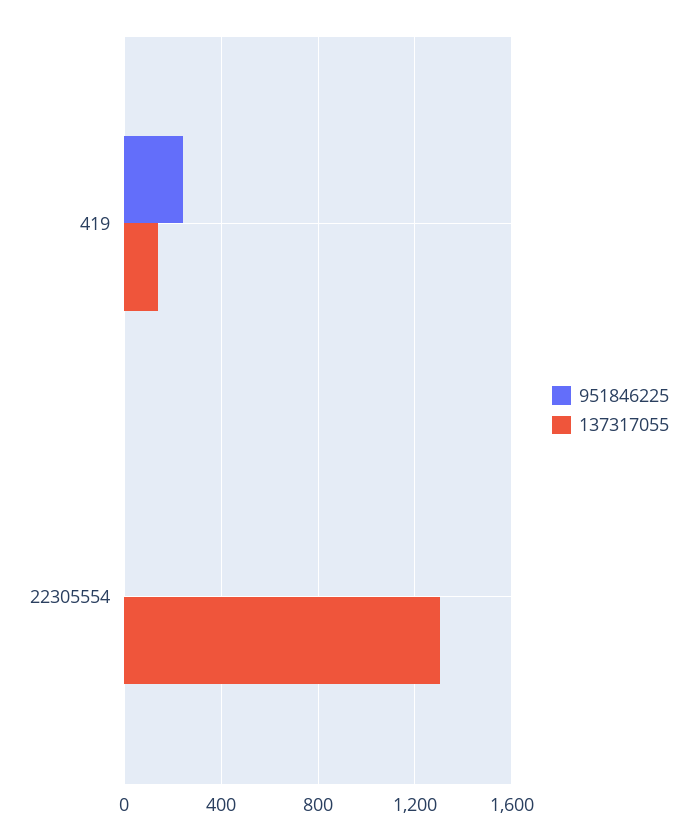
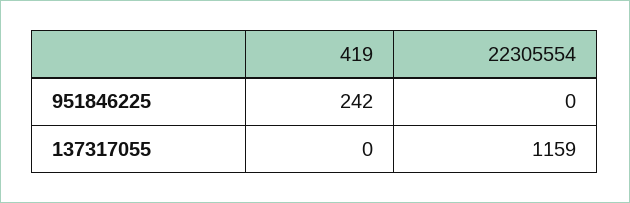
  {
    "951846225": {
      "419": 242,
      "22305554": 0
    },
    "137317055": {
-     "419": 150,
+     "419": 0,
-     "22305554": 1300
+     "22305554": 1159
    }
  }

